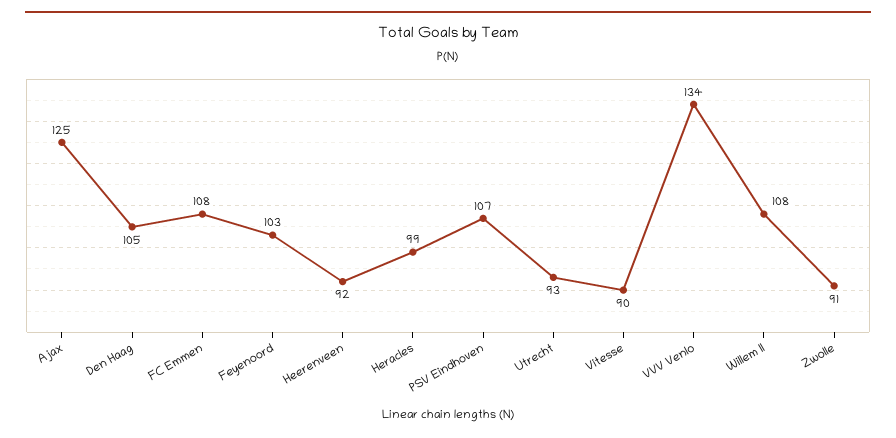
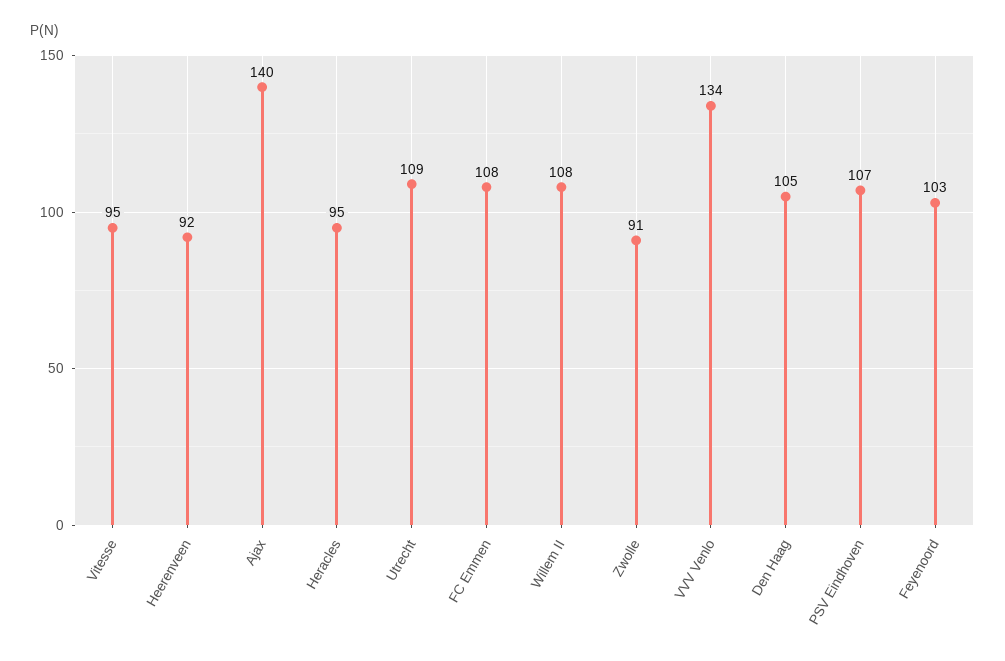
  {
-   "Ajax": 125,
+   "Ajax": 140,
    "Den Haag": 105,
    "FC Emmen": 108,
    "Feyenoord": 103,
    "Heerenveen": 92,
-   "Heracles": 99,
+   "Heracles": 95,
    "PSV Eindhoven": 107,
-   "Utrecht": 93,
+   "Utrecht": 109,
-   "Vitesse": 90,
+   "Vitesse": 95,
    "VVV Venlo": 134,
    "Willem II": 108,
    "Zwolle": 91
  }

